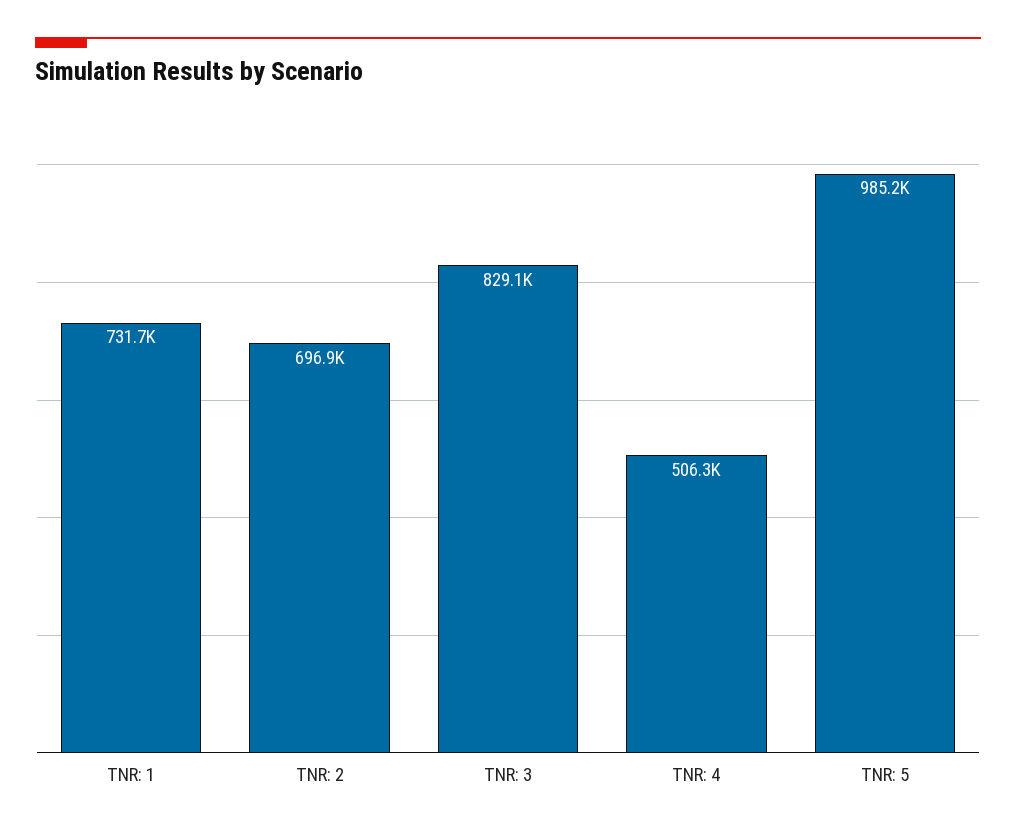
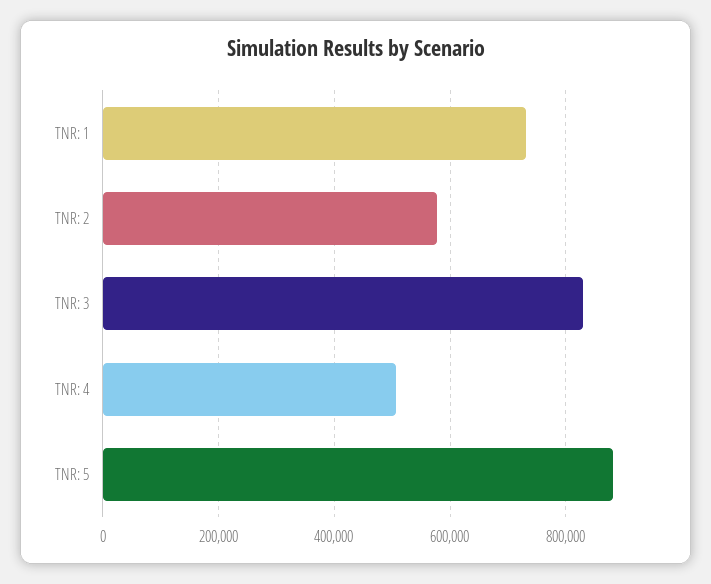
  {
    "TNR: 1": 731700,
-   "TNR: 2": 696900,
+   "TNR: 2": 580000,
    "TNR: 3": 829100,
    "TNR: 4": 506300,
-   "TNR: 5": 985200
+   "TNR: 5": 880000
  }

